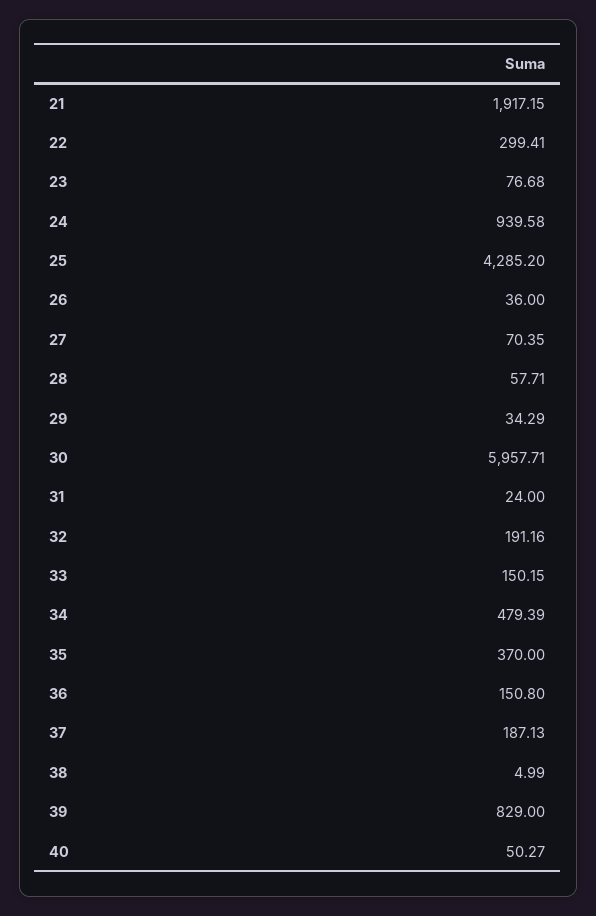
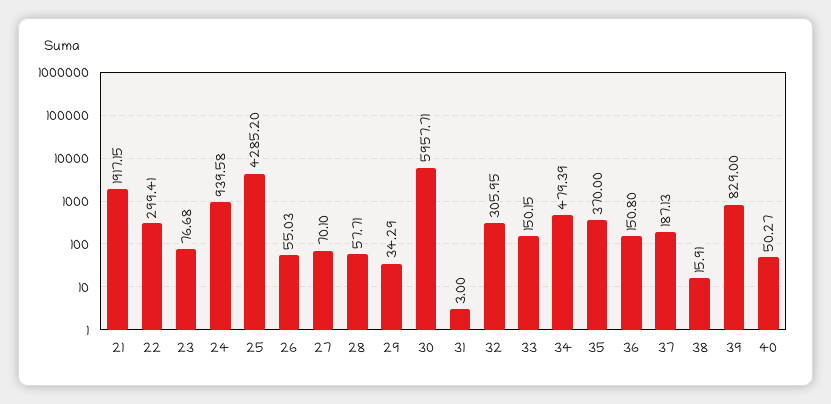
  {
    "21": 1917.15,
    "22": 299.41,
    "23": 76.68,
    "24": 939.58,
    "25": 4285.2,
-   "26": 36,
+   "26": 55.03,
-   "27": 70.35,
+   "27": 70.1,
    "28": 57.71,
    "29": 34.29,
    "30": 5957.71,
-   "31": 24,
+   "31": 3,
-   "32": 191.16,
+   "32": 305.95,
    "33": 150.15,
    "34": 479.39,
    "35": 370,
    "36": 150.8,
    "37": 187.13,
-   "38": 4.99,
+   "38": 15.91,
    "39": 829,
    "40": 50.27
  }

